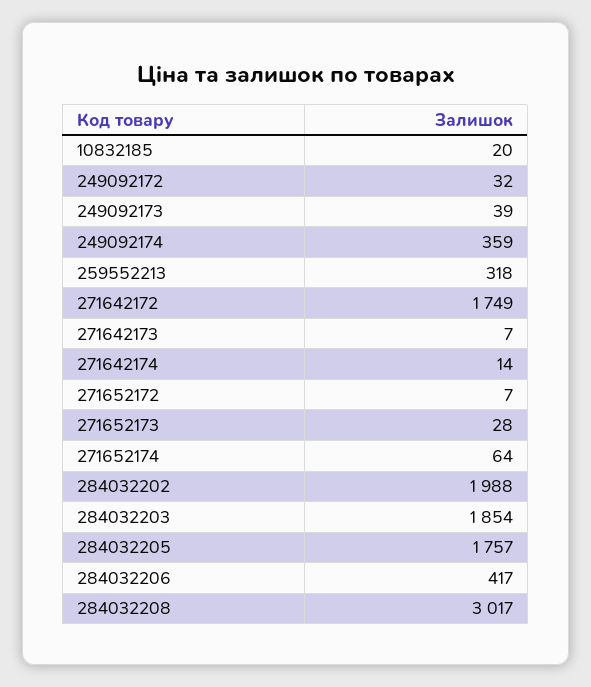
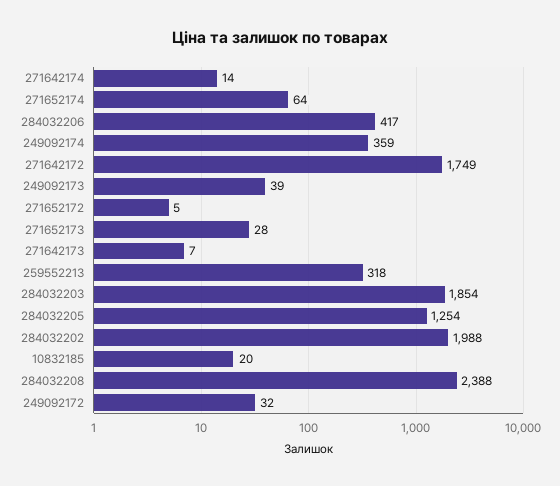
  {
    "10832185": 20,
    "249092172": 32,
    "249092173": 39,
    "249092174": 359,
    "259552213": 318,
    "271642172": 1749,
    "271642173": 7,
    "271642174": 14,
-   "271652172": 7,
+   "271652172": 5,
    "271652173": 28,
    "271652174": 64,
    "284032202": 1988,
    "284032203": 1854,
-   "284032205": 1757,
+   "284032205": 1254,
    "284032206": 417,
-   "284032208": 3017
+   "284032208": 2388
  }

